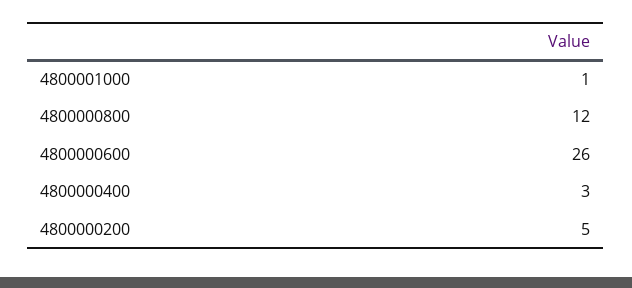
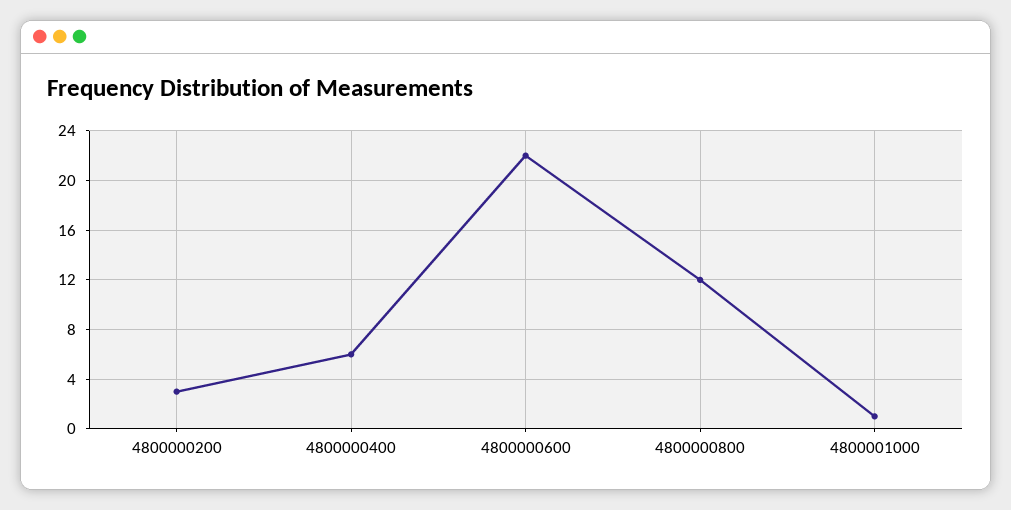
  {
    "4800001000": 1,
    "4800000800": 12,
-   "4800000600": 26,
+   "4800000600": 22,
-   "4800000400": 3,
+   "4800000400": 6,
-   "4800000200": 5
+   "4800000200": 3
  }

